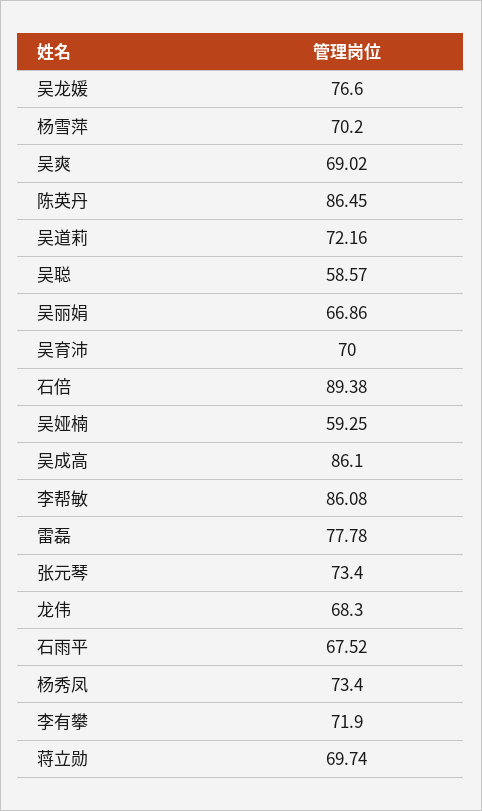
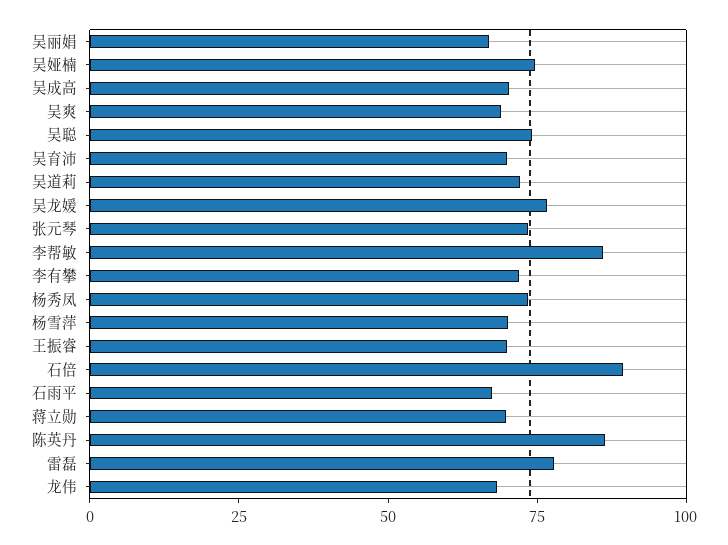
  {
    "吴龙媛": 76.6,
    "杨雪萍": 70.2,
    "吴爽": 69.02,
    "陈英丹": 86.45,
    "吴道莉": 72.16,
-   "吴聪": 58.57,
+   "吴聪": 75,
    "吴丽娟": 66.86,
    "吴育沛": 70,
    "石倍": 89.38,
-   "吴娅楠": 59.25,
+   "吴娅楠": 75,
-   "吴成高": 86.1,
+   "吴成高": 70,
    "李帮敏": 86.08,
    "雷磊": 77.78,
    "张元琴": 73.4,
    "龙伟": 68.3,
    "石雨平": 67.52,
    "杨秀凤": 73.4,
    "李有攀": 71.9,
-   "蒋立勋": 69.74
+   "蒋立勋": 69.74,
+   "王振睿": 70
  }

